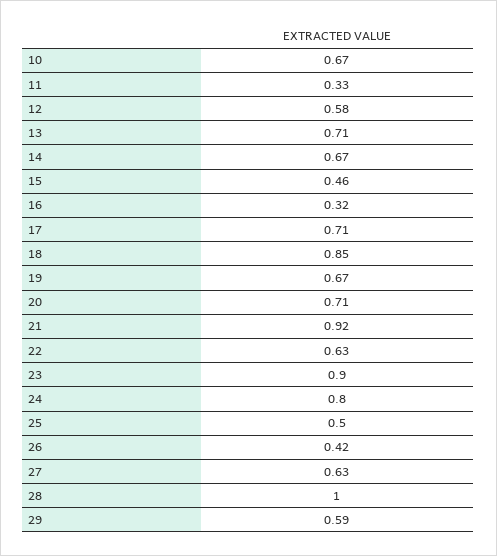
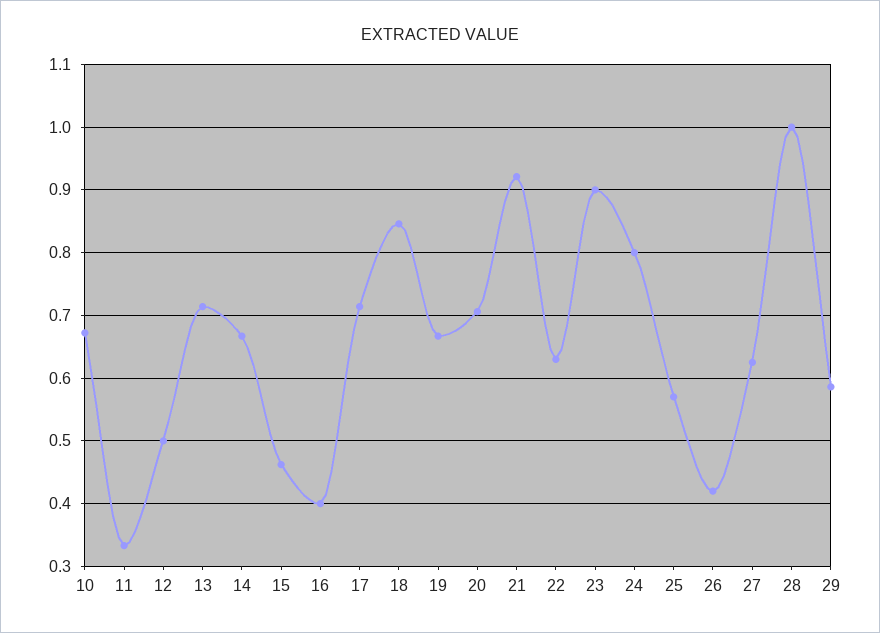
  {
    "10": 0.67,
    "11": 0.33,
-   "12": 0.58,
+   "12": 0.5,
    "13": 0.71,
    "14": 0.67,
    "15": 0.46,
-   "16": 0.32,
+   "16": 0.4,
    "17": 0.71,
    "18": 0.85,
    "19": 0.67,
    "20": 0.71,
    "21": 0.92,
    "22": 0.63,
    "23": 0.9,
    "24": 0.8,
-   "25": 0.5,
+   "25": 0.57,
    "26": 0.42,
    "27": 0.63,
    "28": 1,
    "29": 0.59
  }

